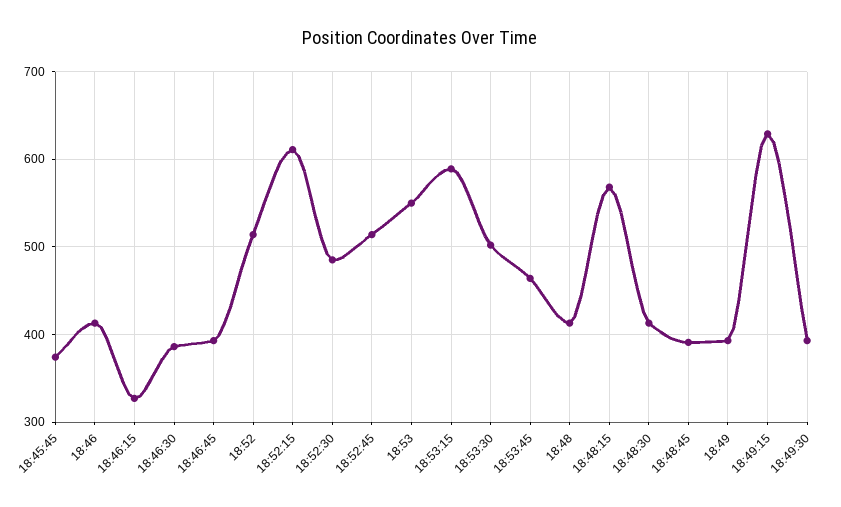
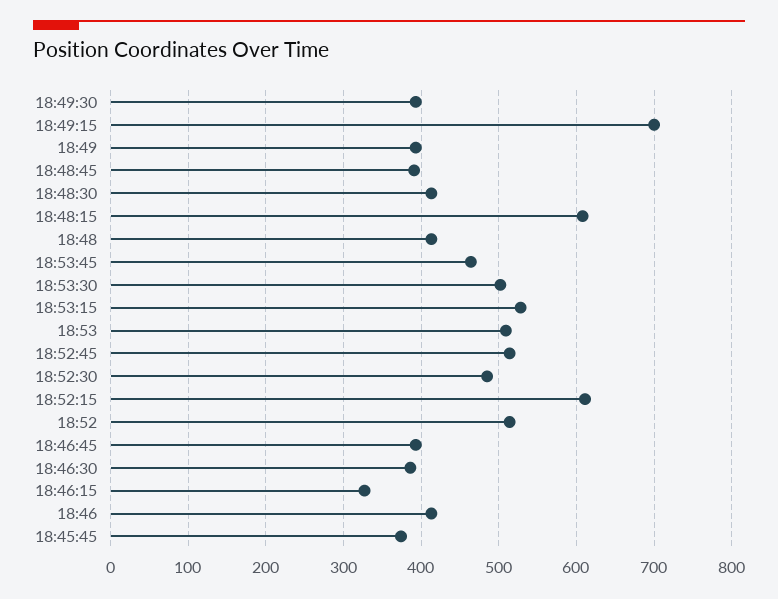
  {
    "18:45:45": 370,
    "18:46": 410,
    "18:46:15": 330,
    "18:46:30": 390,
    "18:46:45": 390,
    "18:52": 510,
    "18:52:15": 610,
    "18:52:30": 490,
    "18:52:45": 510,
-   "18:53": 550,
+   "18:53": 510,
-   "18:53:15": 590,
+   "18:53:15": 530,
    "18:53:30": 500,
    "18:53:45": 460,
    "18:48": 410,
-   "18:48:15": 570,
+   "18:48:15": 610,
    "18:48:30": 410,
    "18:48:45": 390,
    "18:49": 390,
-   "18:49:15": 630,
+   "18:49:15": 700,
    "18:49:30": 390
  }

